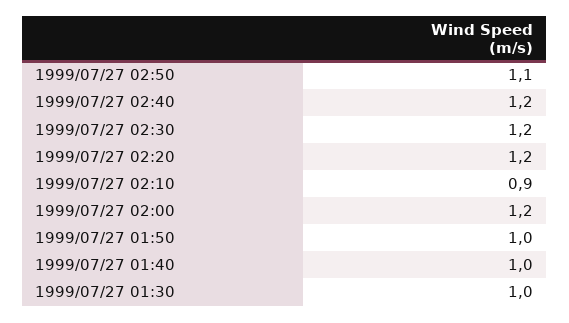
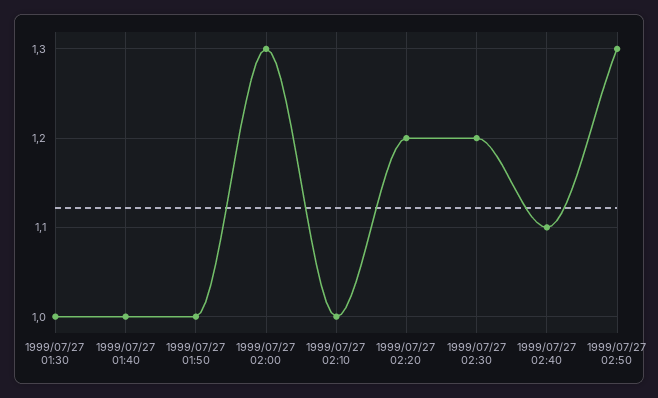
  {
-   "1999/07/27 02:50": 1.1,
+   "1999/07/27 02:50": 1.3,
-   "1999/07/27 02:40": 1.2,
+   "1999/07/27 02:40": 1.1,
    "1999/07/27 02:30": 1.2,
    "1999/07/27 02:20": 1.2,
-   "1999/07/27 02:10": 0.9,
+   "1999/07/27 02:10": 1,
-   "1999/07/27 02:00": 1.2,
+   "1999/07/27 02:00": 1.3,
    "1999/07/27 01:50": 1,
    "1999/07/27 01:40": 1,
    "1999/07/27 01:30": 1
  }

